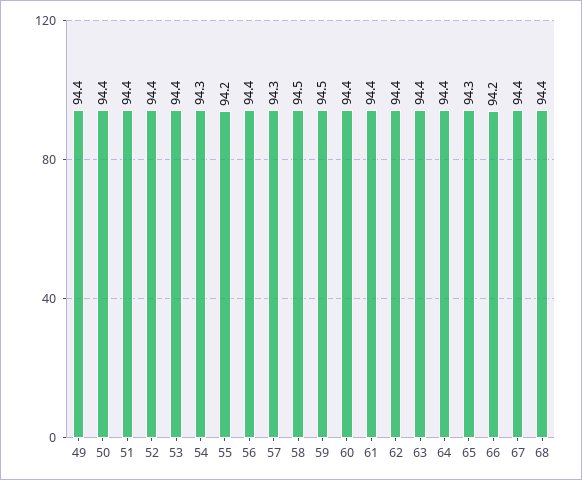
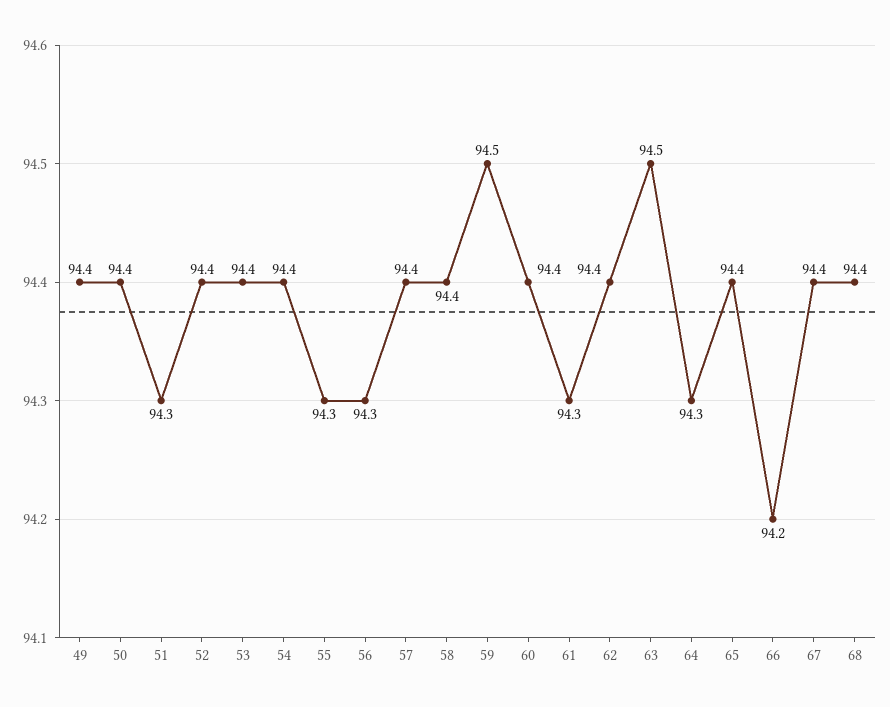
  {
    "49": 94.4,
    "50": 94.4,
-   "51": 94.4,
+   "51": 94.3,
    "52": 94.4,
    "53": 94.4,
-   "54": 94.3,
+   "54": 94.4,
-   "55": 94.2,
+   "55": 94.3,
-   "56": 94.4,
+   "56": 94.3,
-   "57": 94.3,
+   "57": 94.4,
-   "58": 94.5,
+   "58": 94.4,
    "59": 94.5,
    "60": 94.4,
-   "61": 94.4,
+   "61": 94.3,
    "62": 94.4,
-   "63": 94.4,
+   "63": 94.5,
-   "64": 94.4,
+   "64": 94.3,
-   "65": 94.3,
+   "65": 94.4,
    "66": 94.2,
    "67": 94.4,
    "68": 94.4
  }

